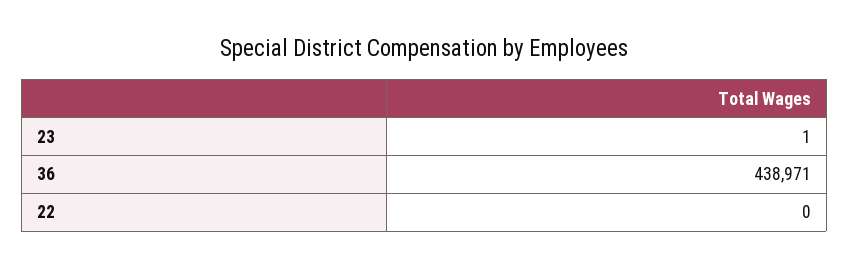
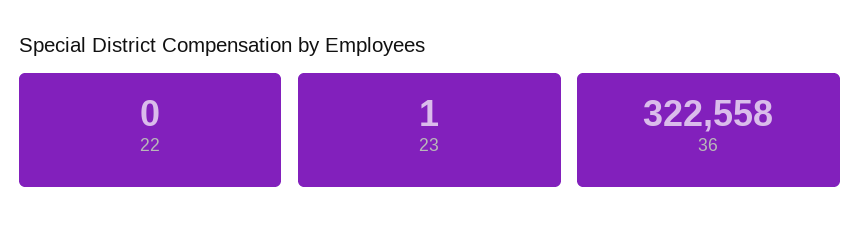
  {
    "23": 1,
-   "36": 438971,
+   "36": 322558,
    "22": 0
  }

